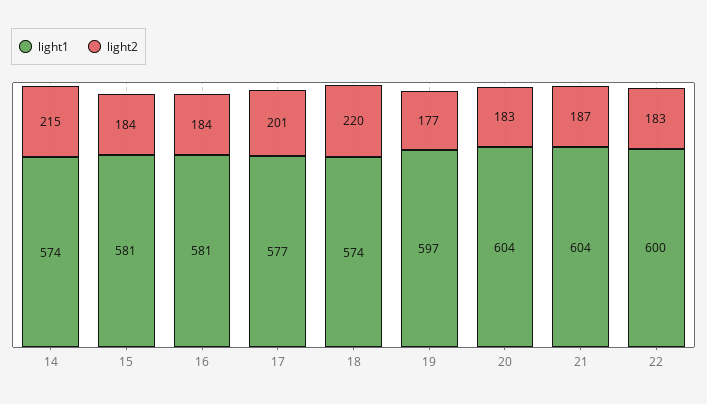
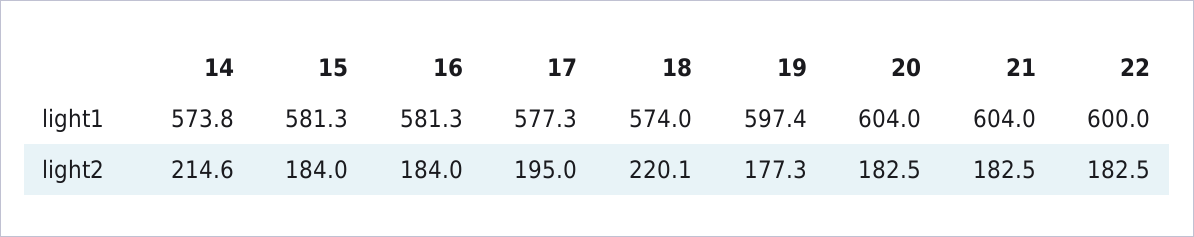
  {
    "light1": {
      "14": 573.8,
      "15": 581.3,
      "16": 581.3,
      "17": 577.3,
      "18": 574,
      "19": 597.4,
      "20": 604,
      "21": 604,
      "22": 600
    },
    "light2": {
      "14": 214.6,
      "15": 184,
      "16": 184,
-     "17": 201,
+     "17": 195,
      "18": 220.1,
      "19": 177.3,
      "20": 182.5,
-     "21": 187,
+     "21": 182.5,
      "22": 182.5
    }
  }

